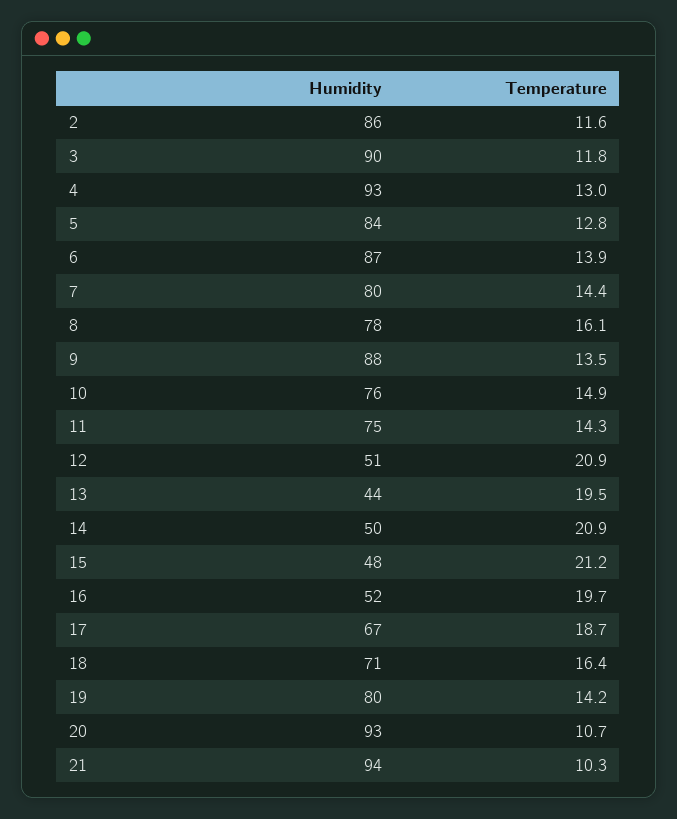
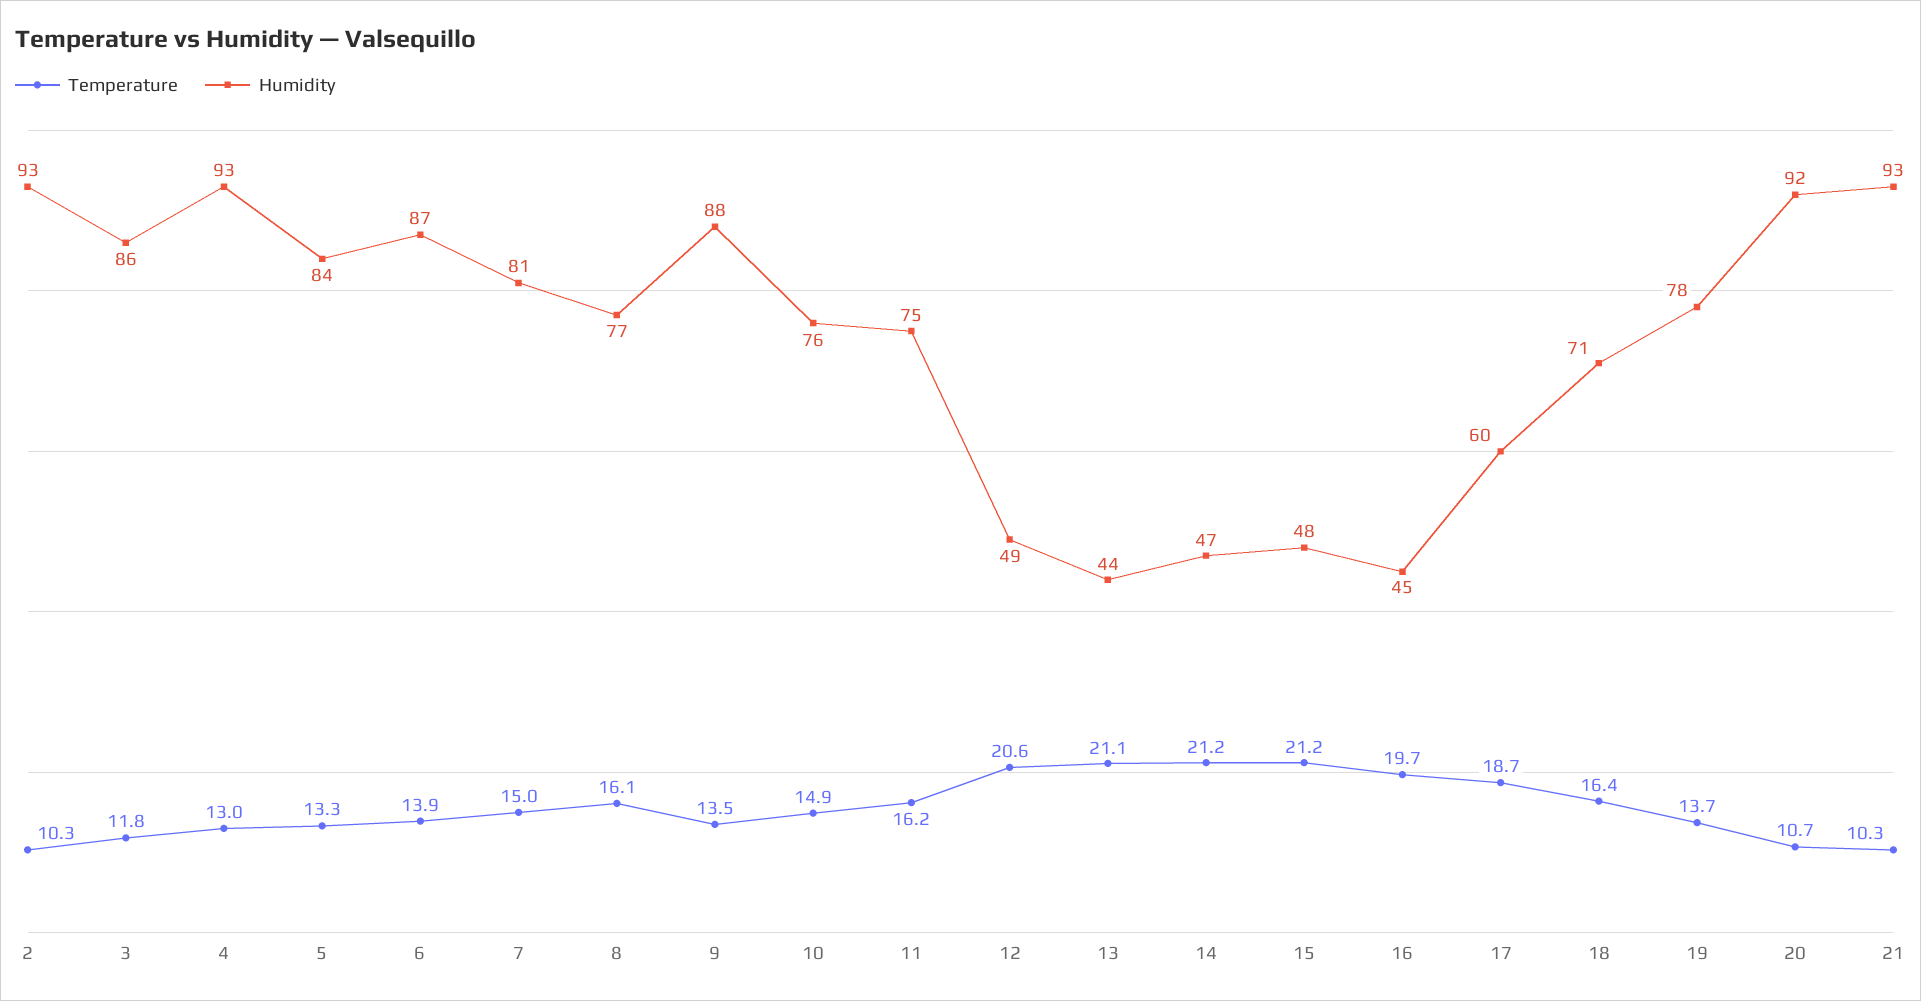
  {
    "Humidity": {
-     "2": 86,
+     "2": 93,
-     "3": 90,
+     "3": 86,
      "4": 93,
      "5": 84,
      "6": 87,
-     "7": 80,
+     "7": 81,
-     "8": 78,
+     "8": 77,
      "9": 88,
      "10": 76,
      "11": 75,
-     "12": 51,
+     "12": 49,
      "13": 44,
-     "14": 50,
+     "14": 47,
      "15": 48,
-     "16": 52,
+     "16": 45,
-     "17": 67,
+     "17": 60,
      "18": 71,
-     "19": 80,
+     "19": 78,
-     "20": 93,
+     "20": 92,
-     "21": 94
+     "21": 93
    },
    "Temperature": {
-     "2": 11.6,
+     "2": 10.3,
      "3": 11.8,
      "4": 13,
-     "5": 12.8,
+     "5": 13.3,
      "6": 13.9,
-     "7": 14.4,
+     "7": 15,
      "8": 16.1,
      "9": 13.5,
      "10": 14.9,
-     "11": 14.3,
+     "11": 16.2,
-     "12": 20.9,
+     "12": 20.6,
-     "13": 19.5,
+     "13": 21.1,
-     "14": 20.9,
+     "14": 21.2,
      "15": 21.2,
      "16": 19.7,
      "17": 18.7,
      "18": 16.4,
-     "19": 14.2,
+     "19": 13.7,
      "20": 10.7,
      "21": 10.3
    }
  }

